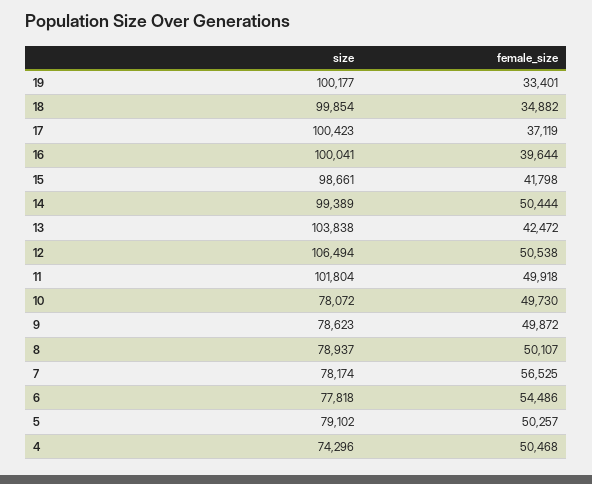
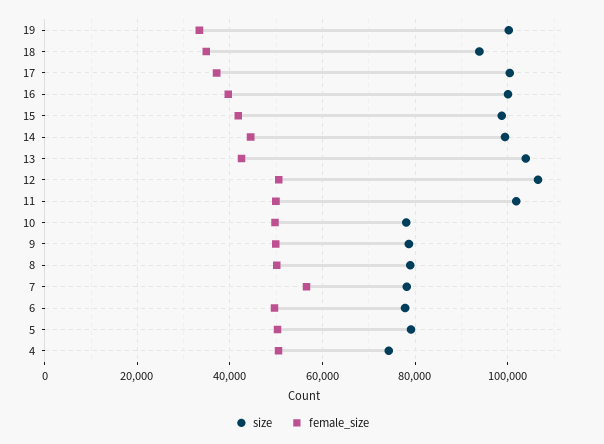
  {
    "size": {
      "19": 100177,
-     "18": 99854,
+     "18": 94000,
      "17": 100423,
      "16": 100041,
      "15": 98661,
      "14": 99389,
      "13": 103838,
      "12": 106494,
      "11": 101804,
      "10": 78072,
      "9": 78623,
      "8": 78937,
      "7": 78174,
      "6": 77818,
      "5": 79102,
      "4": 74296
    },
    "female_size": {
      "19": 33401,
      "18": 34882,
      "17": 37119,
      "16": 39644,
      "15": 41798,
-     "14": 50444,
+     "14": 44000,
      "13": 42472,
      "12": 50538,
      "11": 49918,
      "10": 49730,
      "9": 49872,
      "8": 50107,
      "7": 56525,
-     "6": 54486,
+     "6": 50000,
      "5": 50257,
      "4": 50468
    }
  }

